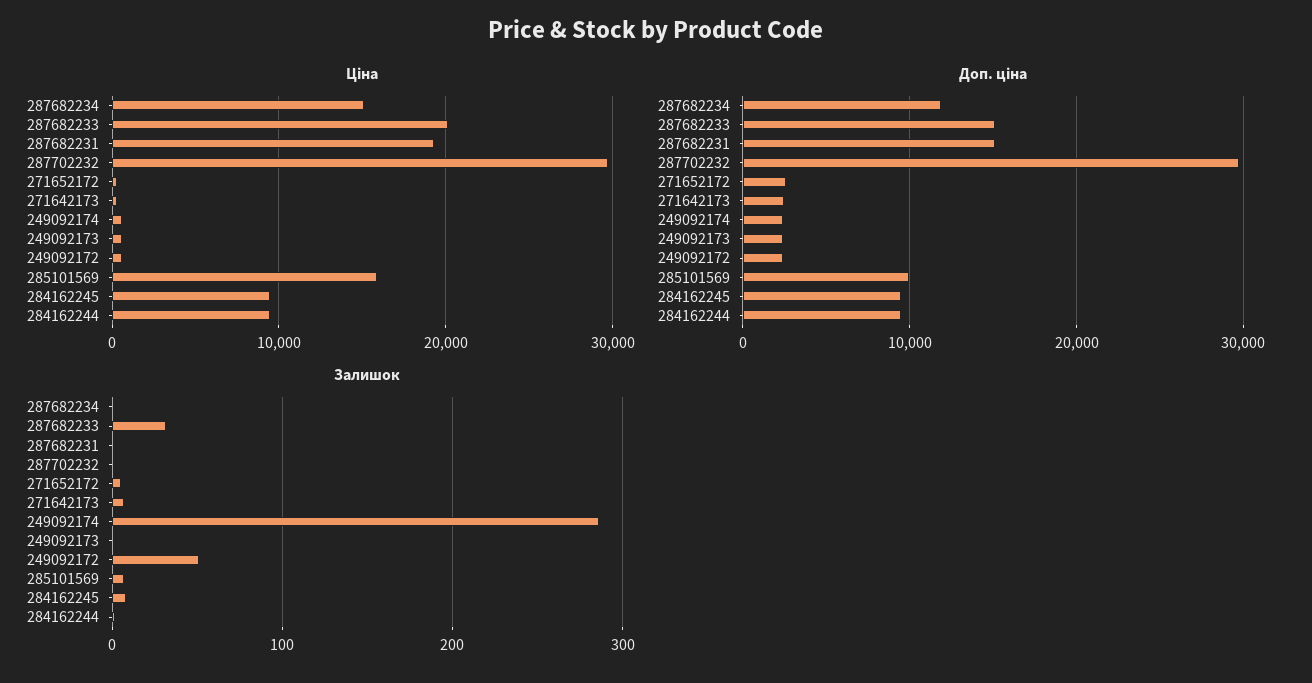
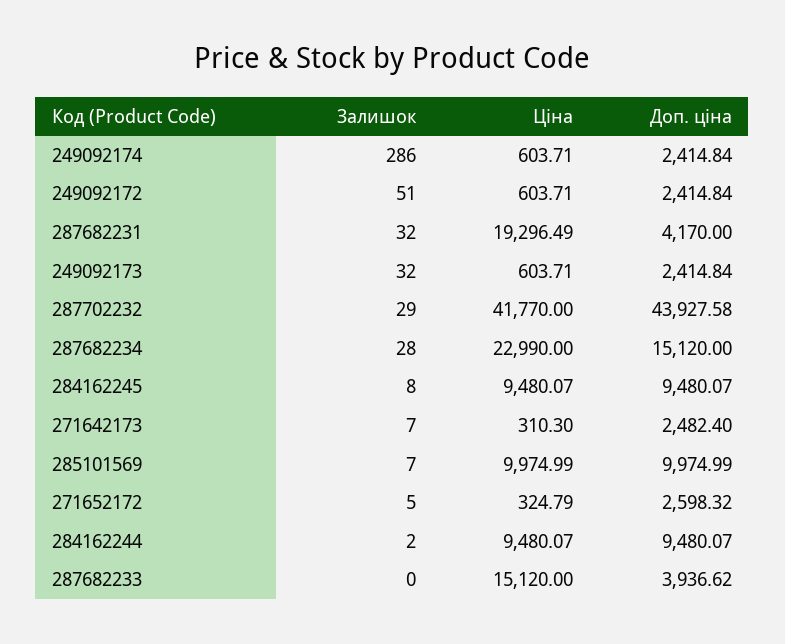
  {
    "Ціна": {
-     "287682234": 15000,
+     "287682234": 22990,
-     "287682233": 20000,
+     "287682233": 15120,
      "287682231": 19296.49,
-     "287702232": 30000,
+     "287702232": 41770,
      "271652172": 324.79,
      "271642173": 310.3,
      "249092174": 603.71,
      "249092173": 603.71,
      "249092172": 603.71,
-     "285101569": 16000,
+     "285101569": 9974.99,
      "284162245": 9480.07,
      "284162244": 9480.07
    },
    "Доп. ціна": {
-     "287682234": 12000,
+     "287682234": 15120,
-     "287682233": 15000,
+     "287682233": 3936.62,
-     "287682231": 15000,
+     "287682231": 4170,
-     "287702232": 30000,
+     "287702232": 43927.58,
      "271652172": 2598.32,
      "271642173": 2482.4,
      "249092174": 2414.84,
      "249092173": 2414.84,
      "249092172": 2414.84,
      "285101569": 9974.99,
      "284162245": 9480.07,
      "284162244": 9480.07
    },
    "Залишок": {
-     "287682234": 0,
+     "287682234": 28,
-     "287682233": 30,
+     "287682233": 0,
-     "287682231": 0,
+     "287682231": 32,
-     "287702232": 0,
+     "287702232": 29,
      "271652172": 5,
      "271642173": 7,
      "249092174": 286,
-     "249092173": 0,
+     "249092173": 32,
      "249092172": 51,
      "285101569": 7,
      "284162245": 8,
      "284162244": 2
    }
  }

